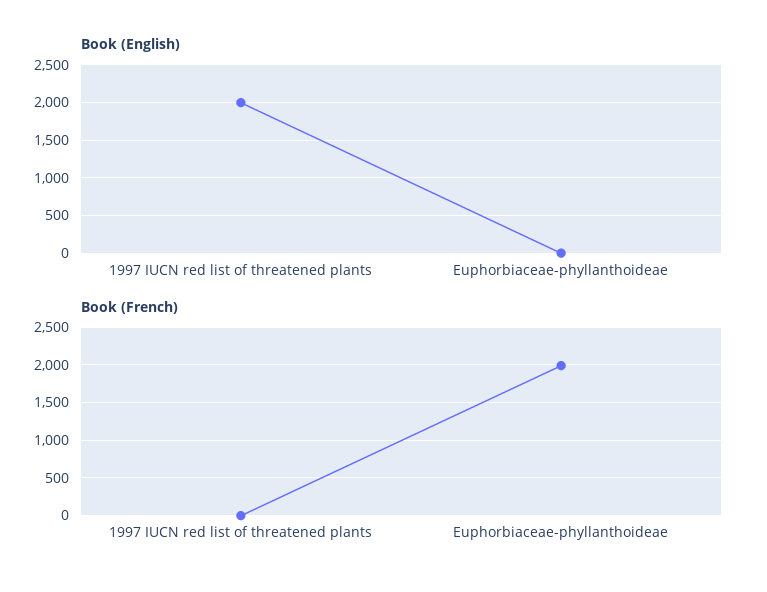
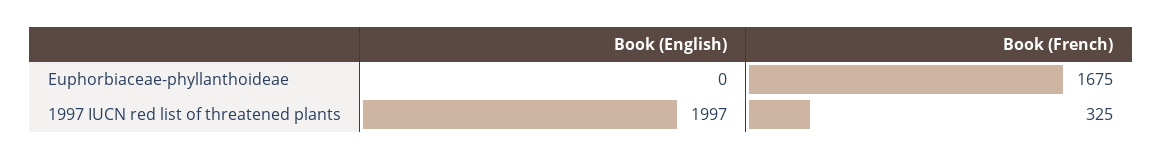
  {
    "Book (English)": {
      "1997 IUCN red list of threatened plants": 1997,
      "Euphorbiaceae-phyllanthoideae": 0
    },
    "Book (French)": {
-     "1997 IUCN red list of threatened plants": 0,
+     "1997 IUCN red list of threatened plants": 325,
-     "Euphorbiaceae-phyllanthoideae": 2000
+     "Euphorbiaceae-phyllanthoideae": 1675
    }
  }

